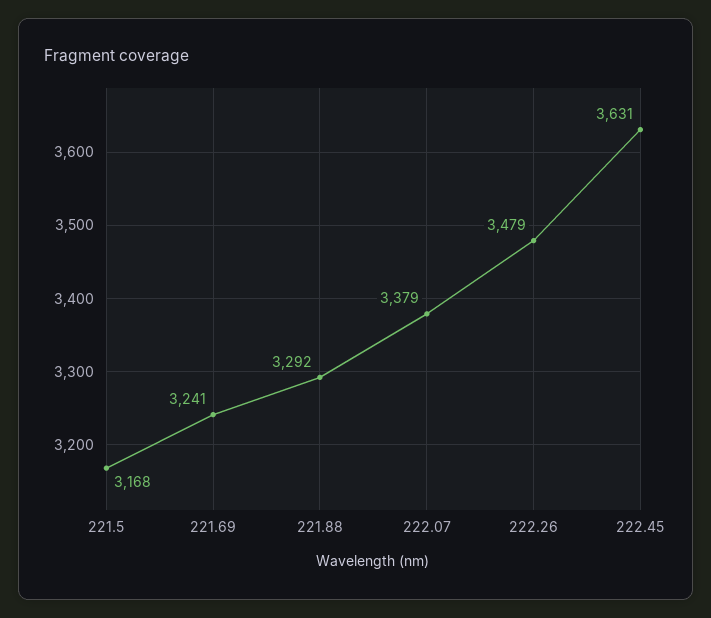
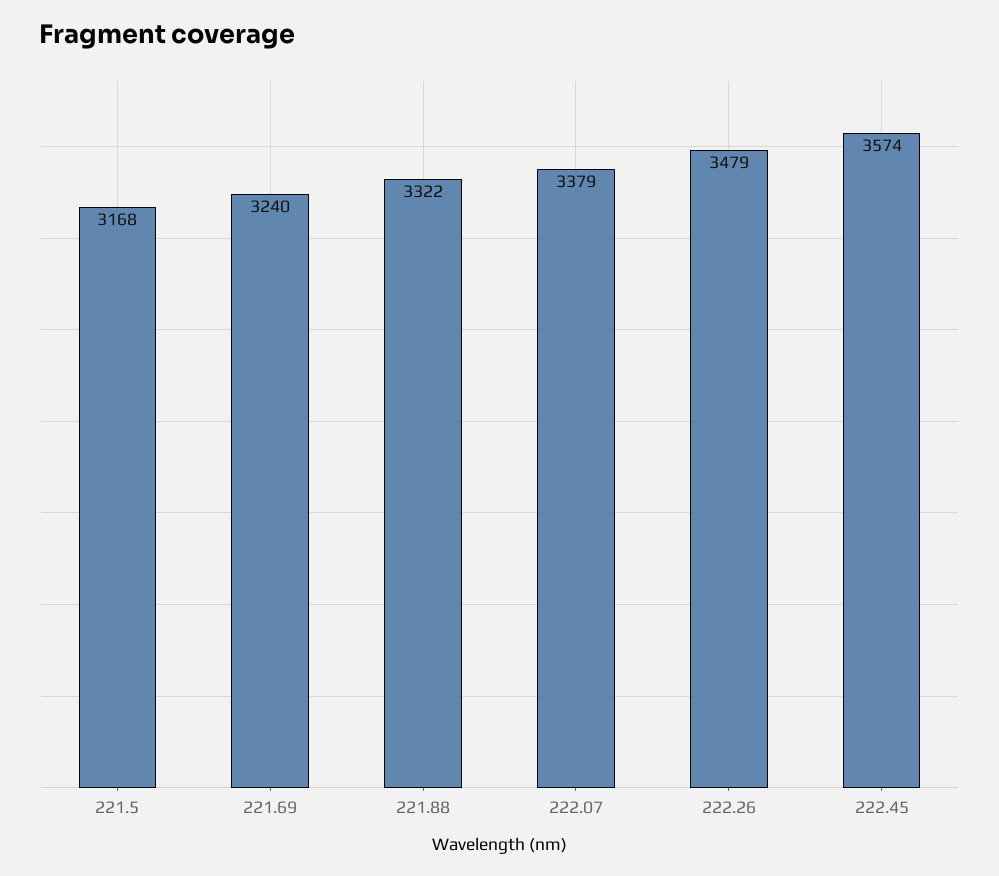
  {
    "221.5": 3168,
-   "221.69": 3241,
+   "221.69": 3240,
-   "221.88": 3292,
+   "221.88": 3322,
    "222.07": 3379,
    "222.26": 3479,
-   "222.45": 3631
+   "222.45": 3574
  }

